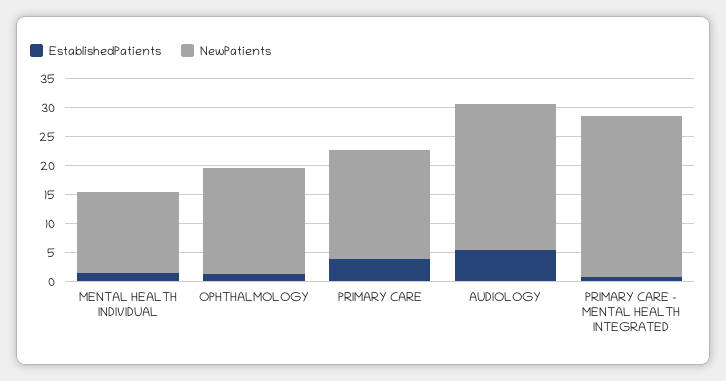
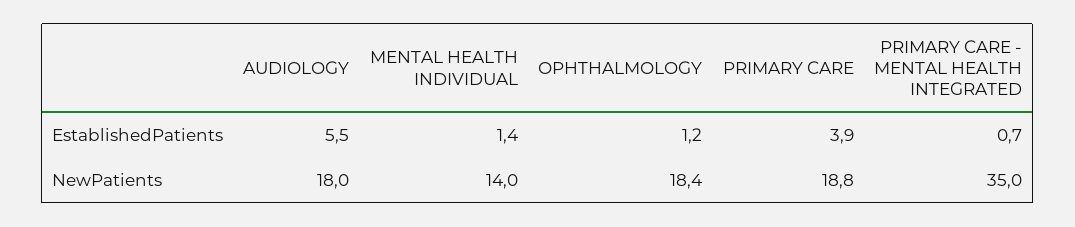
  {
    "EstablishedPatients": {
      "MENTAL HEALTH INDIVIDUAL": 1.4,
      "OPHTHALMOLOGY": 1.2,
      "PRIMARY CARE": 3.9,
      "AUDIOLOGY": 5.5,
      "PRIMARY CARE - MENTAL HEALTH INTEGRATED": 0.7
    },
    "NewPatients": {
      "MENTAL HEALTH INDIVIDUAL": 14,
      "OPHTHALMOLOGY": 18.4,
      "PRIMARY CARE": 18.8,
-     "AUDIOLOGY": 25,
+     "AUDIOLOGY": 18,
-     "PRIMARY CARE - MENTAL HEALTH INTEGRATED": 27.5
+     "PRIMARY CARE - MENTAL HEALTH INTEGRATED": 35
    }
  }

